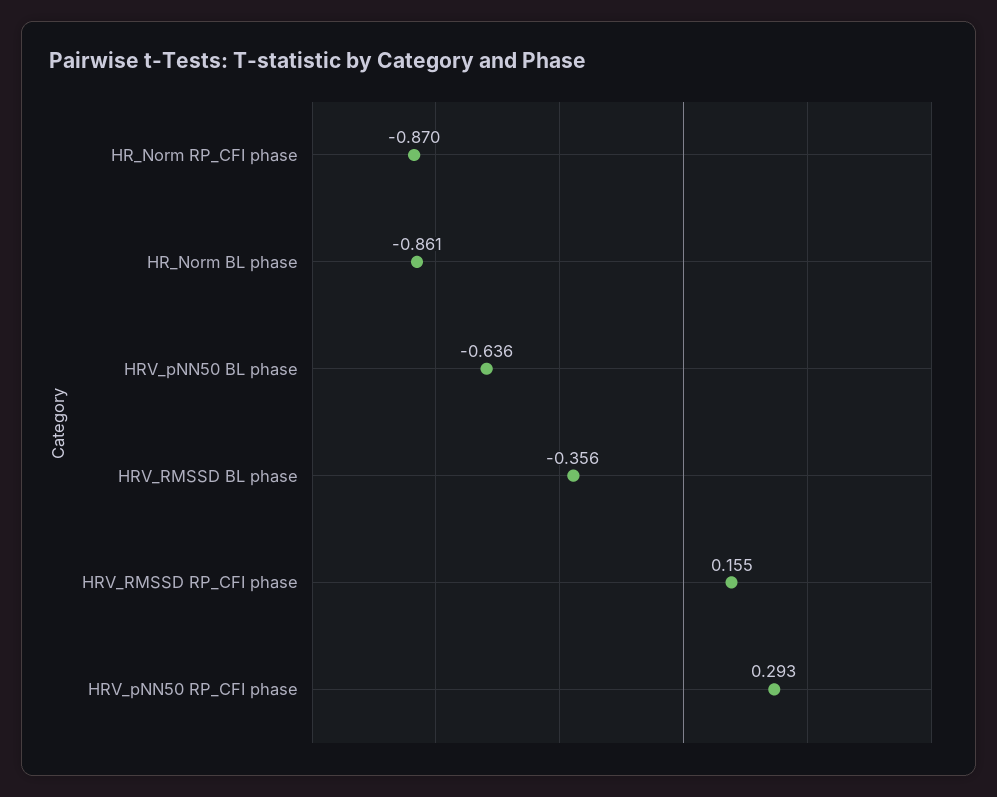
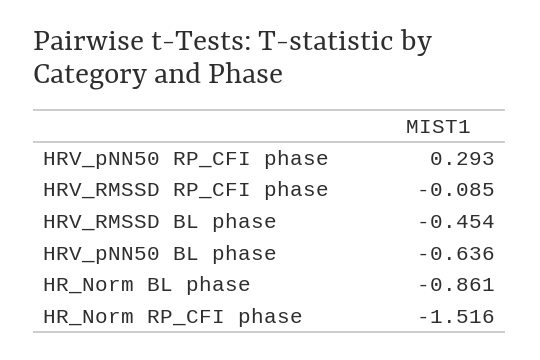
  {
-   "HR_Norm RP_CFI phase": -0.87,
+   "HR_Norm RP_CFI phase": -1.516,
    "HR_Norm BL phase": -0.861,
    "HRV_pNN50 BL phase": -0.636,
-   "HRV_RMSSD BL phase": -0.356,
+   "HRV_RMSSD BL phase": -0.454,
-   "HRV_RMSSD RP_CFI phase": 0.155,
+   "HRV_RMSSD RP_CFI phase": -0.085,
    "HRV_pNN50 RP_CFI phase": 0.293
  }

